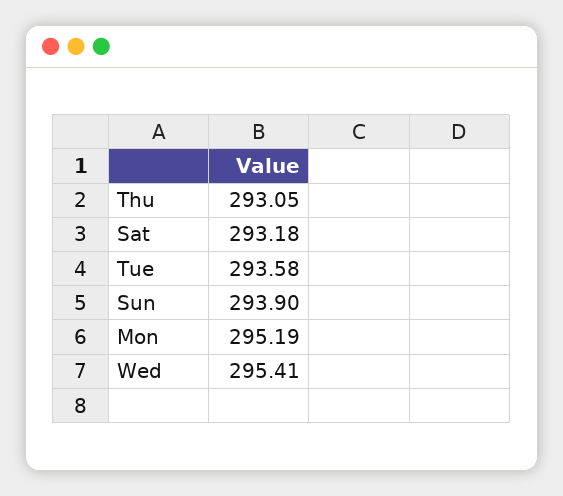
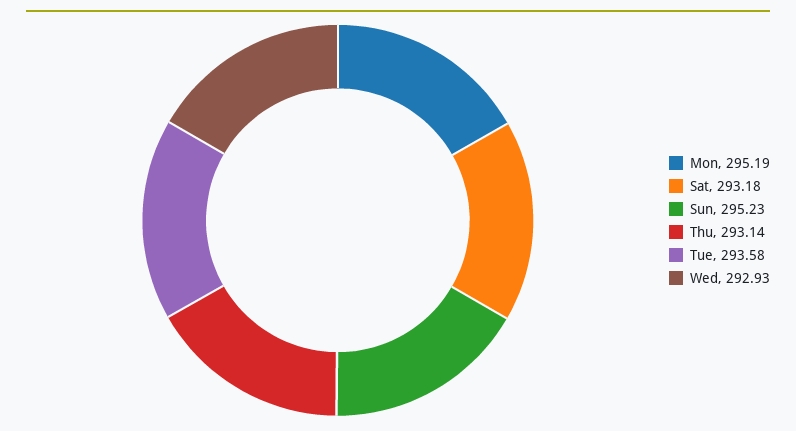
  {
-   "Thu": 293.05,
+   "Thu": 293.14,
    "Sat": 293.18,
    "Tue": 293.58,
-   "Sun": 293.9,
+   "Sun": 295.23,
    "Mon": 295.19,
-   "Wed": 295.41
+   "Wed": 292.93
  }

